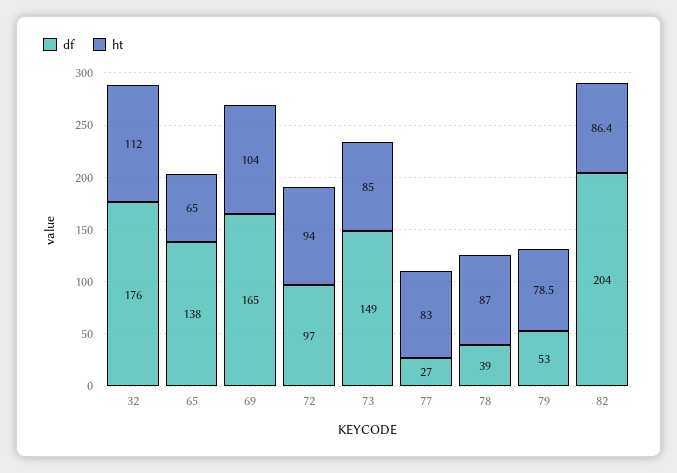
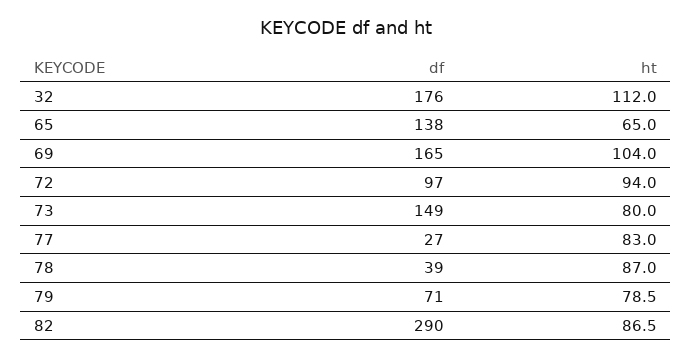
  {
    "df": {
      "32": 176,
      "65": 138,
      "69": 165,
      "72": 97,
      "73": 149,
      "77": 27,
      "78": 39,
-     "79": 53,
+     "79": 71,
-     "82": 204
+     "82": 290
    },
    "ht": {
      "32": 112,
      "65": 65,
      "69": 104,
      "72": 94,
-     "73": 85,
+     "73": 80,
      "77": 83,
      "78": 87,
      "79": 78.5,
-     "82": 86.4
+     "82": 86.5
    }
  }

